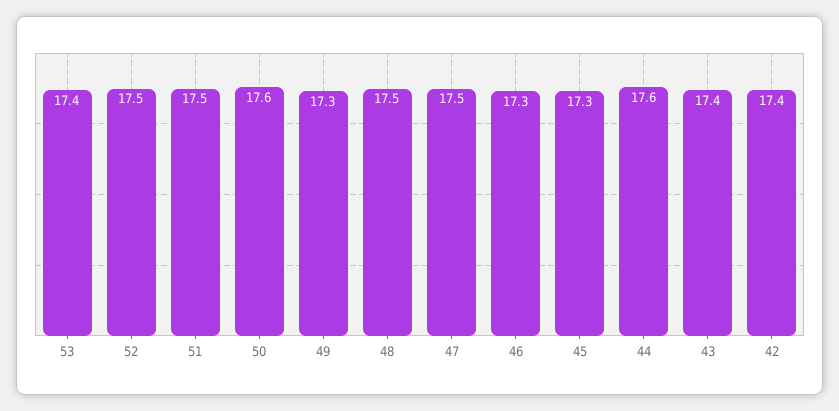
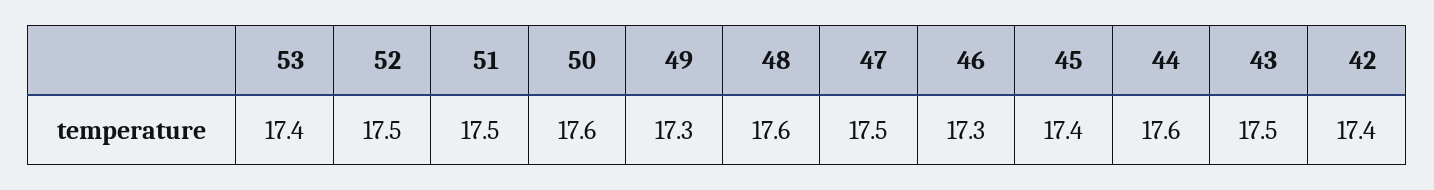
  {
    "53": 17.4,
    "52": 17.5,
    "51": 17.5,
    "50": 17.6,
    "49": 17.3,
-   "48": 17.5,
+   "48": 17.6,
    "47": 17.5,
    "46": 17.3,
-   "45": 17.3,
+   "45": 17.4,
    "44": 17.6,
-   "43": 17.4,
+   "43": 17.5,
    "42": 17.4
  }

